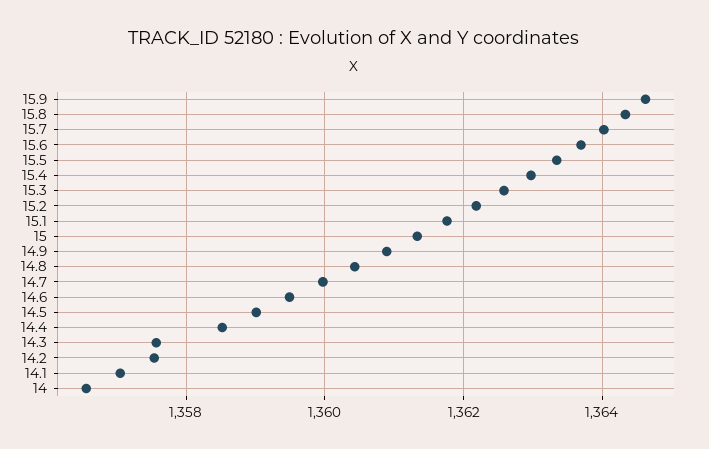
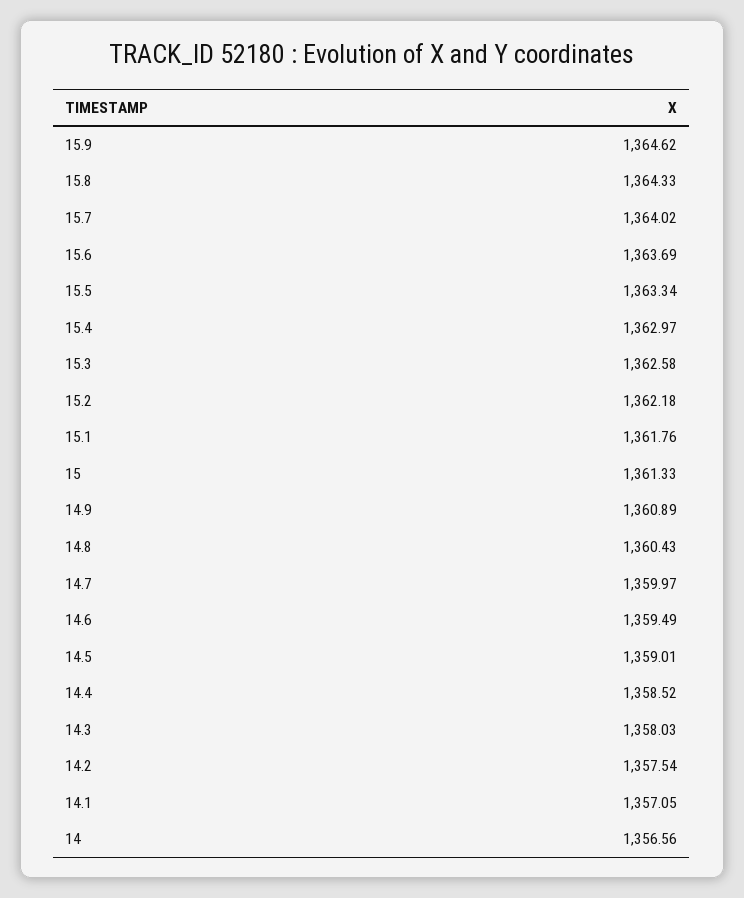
  {
    "15.9": 1364.62,
    "15.8": 1364.33,
    "15.7": 1364.02,
    "15.6": 1363.69,
    "15.5": 1363.34,
    "15.4": 1362.97,
    "15.3": 1362.58,
    "15.2": 1362.18,
    "15.1": 1361.76,
    "15": 1361.33,
    "14.9": 1360.89,
    "14.8": 1360.43,
    "14.7": 1359.97,
    "14.6": 1359.49,
    "14.5": 1359.01,
    "14.4": 1358.52,
-   "14.3": 1357.6,
+   "14.3": 1358.03,
    "14.2": 1357.54,
    "14.1": 1357.05,
    "14": 1356.56
  }

